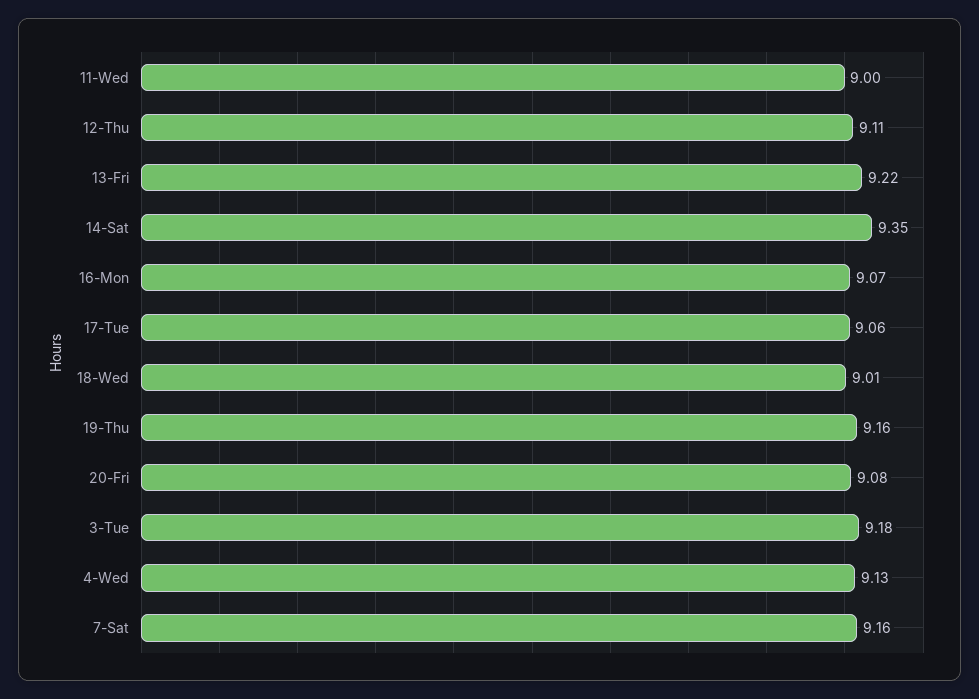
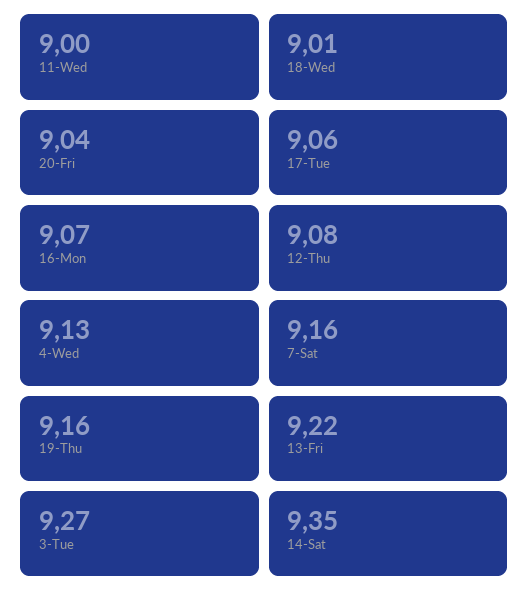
  {
    "11-Wed": 9,
-   "12-Thu": 9.11,
+   "12-Thu": 9.08,
    "13-Fri": 9.22,
    "14-Sat": 9.35,
    "16-Mon": 9.07,
    "17-Tue": 9.06,
    "18-Wed": 9.01,
    "19-Thu": 9.16,
-   "20-Fri": 9.08,
+   "20-Fri": 9.04,
-   "3-Tue": 9.18,
+   "3-Tue": 9.27,
    "4-Wed": 9.13,
    "7-Sat": 9.16
  }

